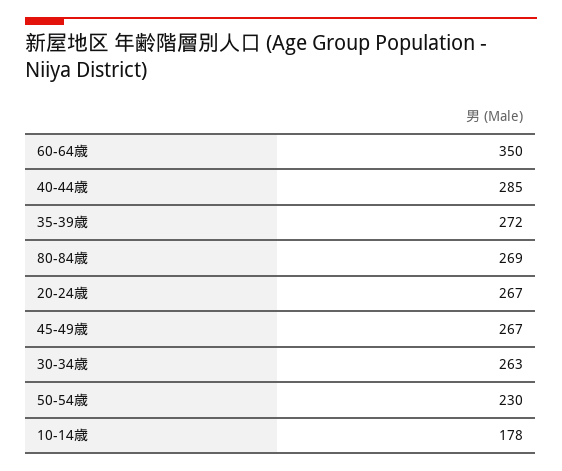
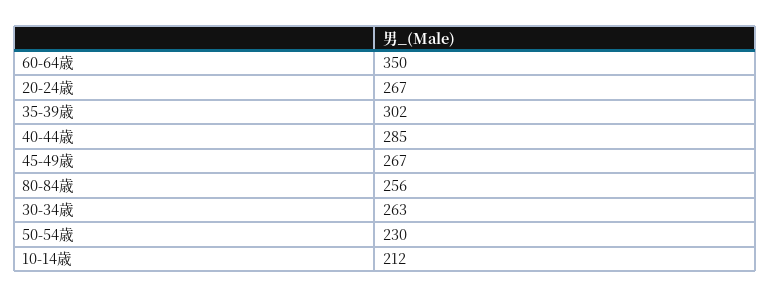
  {
    "60-64歳": 350,
    "40-44歳": 285,
-   "35-39歳": 272,
+   "35-39歳": 302,
-   "80-84歳": 269,
+   "80-84歳": 256,
    "20-24歳": 267,
    "45-49歳": 267,
    "30-34歳": 263,
    "50-54歳": 230,
-   "10-14歳": 178
+   "10-14歳": 212
  }

